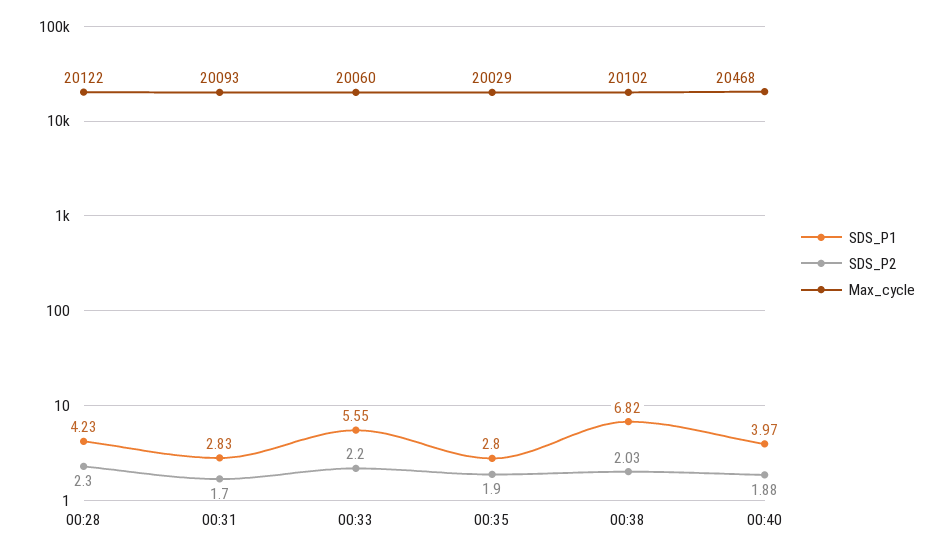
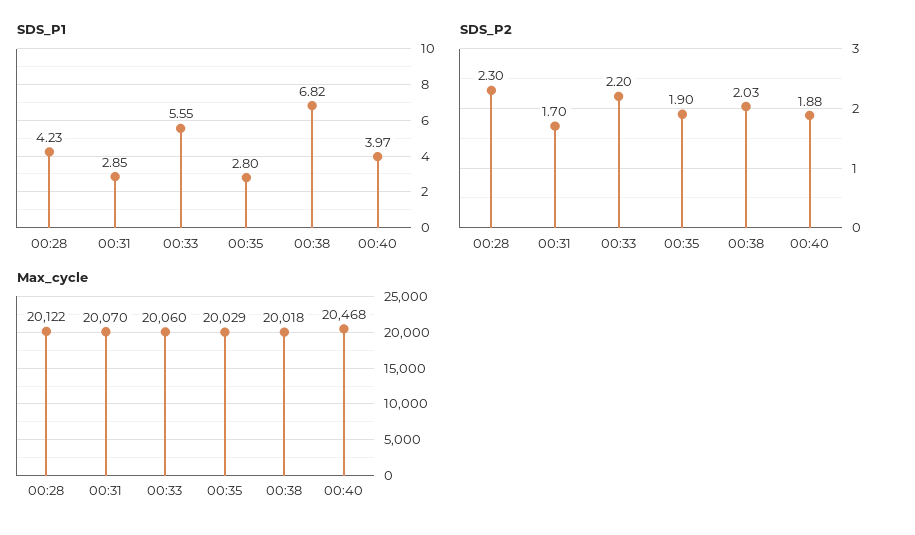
  {
    "SDS_P1": {
      "00:28": 4.23,
-     "00:31": 2.83,
+     "00:31": 2.85,
      "00:33": 5.55,
      "00:35": 2.8,
      "00:38": 6.82,
      "00:40": 3.97
    },
    "SDS_P2": {
      "00:28": 2.3,
      "00:31": 1.7,
      "00:33": 2.2,
      "00:35": 1.9,
      "00:38": 2.03,
      "00:40": 1.88
    },
    "Max_cycle": {
      "00:28": 20122,
-     "00:31": 20093,
+     "00:31": 20070,
      "00:33": 20060,
      "00:35": 20029,
-     "00:38": 20102,
+     "00:38": 20018,
      "00:40": 20468
    }
  }

